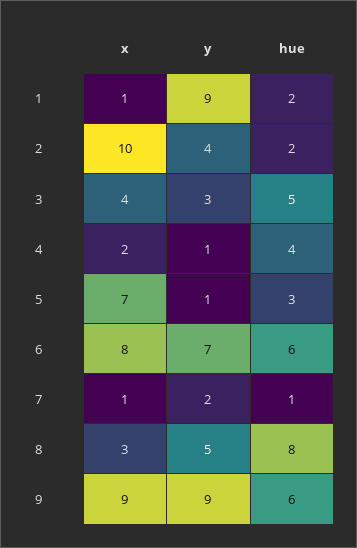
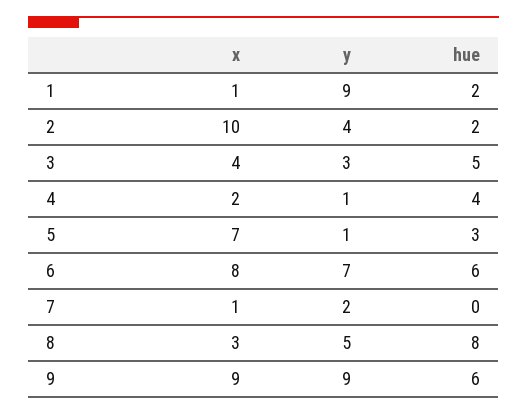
  {
    "x": {
      "1": 1,
      "2": 10,
      "3": 4,
      "4": 2,
      "5": 7,
      "6": 8,
      "7": 1,
      "8": 3,
      "9": 9
    },
    "y": {
      "1": 9,
      "2": 4,
      "3": 3,
      "4": 1,
      "5": 1,
      "6": 7,
      "7": 2,
      "8": 5,
      "9": 9
    },
    "hue": {
      "1": 2,
      "2": 2,
      "3": 5,
      "4": 4,
      "5": 3,
      "6": 6,
-     "7": 1,
+     "7": 0,
      "8": 8,
      "9": 6
    }
  }

